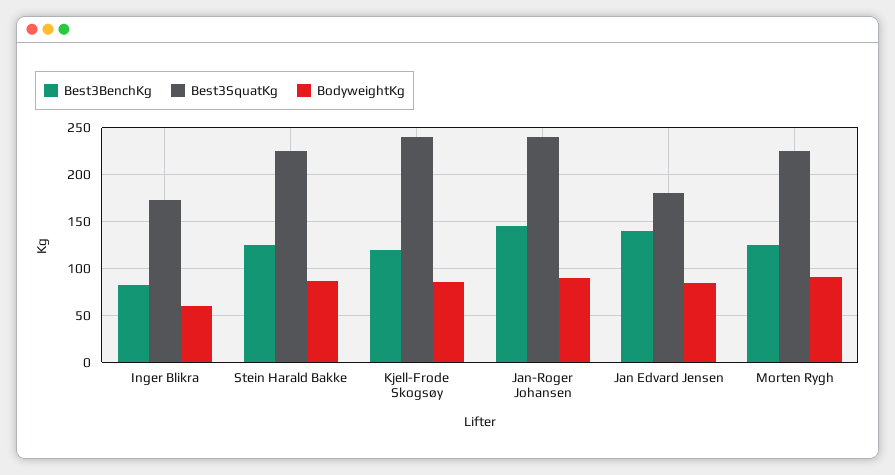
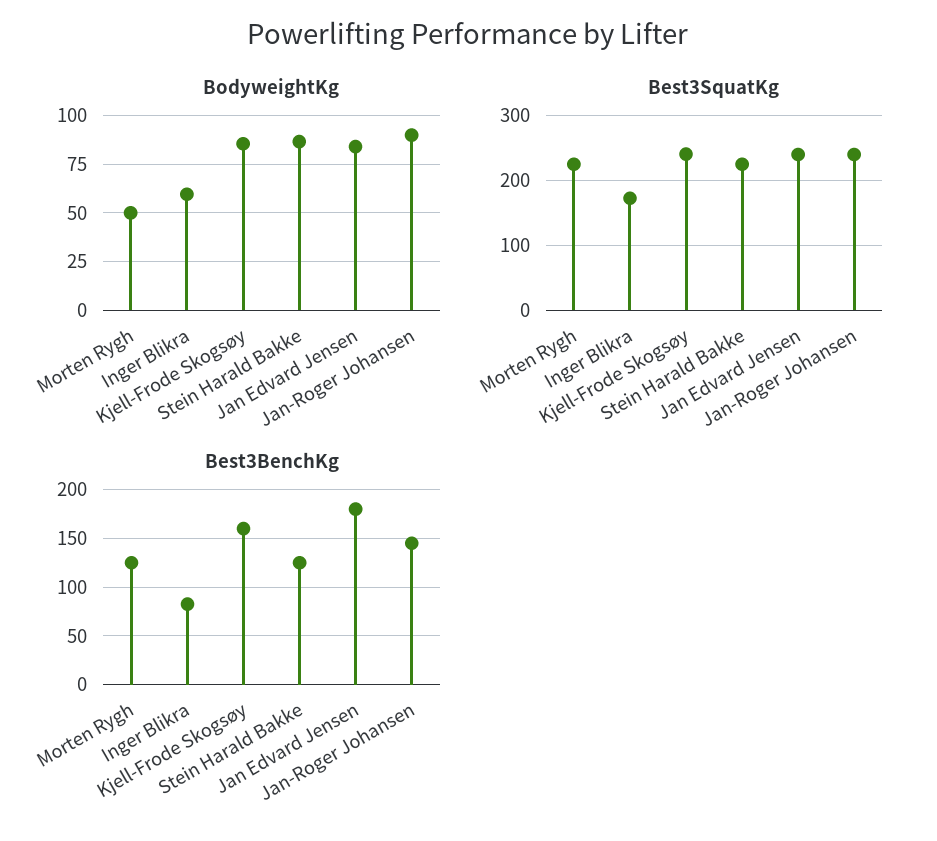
  {
    "Best3BenchKg": {
      "Inger Blikra": 80,
      "Stein Harald Bakke": 130,
-     "Kjell-Frode Skogsøy": 120,
+     "Kjell-Frode Skogsøy": 160,
      "Jan-Roger Johansen": 150,
-     "Jan Edvard Jensen": 140,
+     "Jan Edvard Jensen": 180,
      "Morten Rygh": 130
    },
    "Best3SquatKg": {
      "Inger Blikra": 170,
      "Stein Harald Bakke": 230,
      "Kjell-Frode Skogsøy": 240,
      "Jan-Roger Johansen": 240,
-     "Jan Edvard Jensen": 180,
+     "Jan Edvard Jensen": 240,
      "Morten Rygh": 230
    },
    "BodyweightKg": {
      "Inger Blikra": 60,
      "Stein Harald Bakke": 85,
      "Kjell-Frode Skogsøy": 85,
      "Jan-Roger Johansen": 90,
      "Jan Edvard Jensen": 85,
-     "Morten Rygh": 90
+     "Morten Rygh": 50
    }
  }

